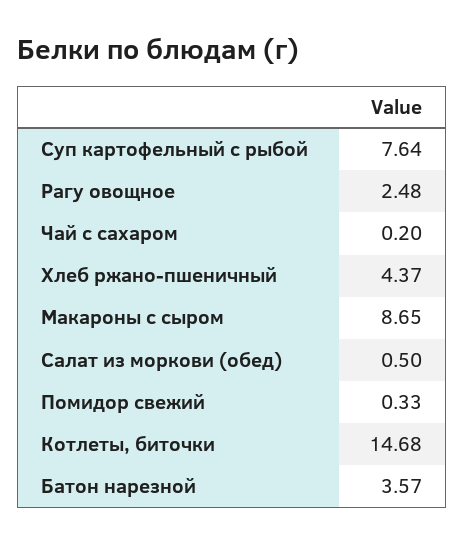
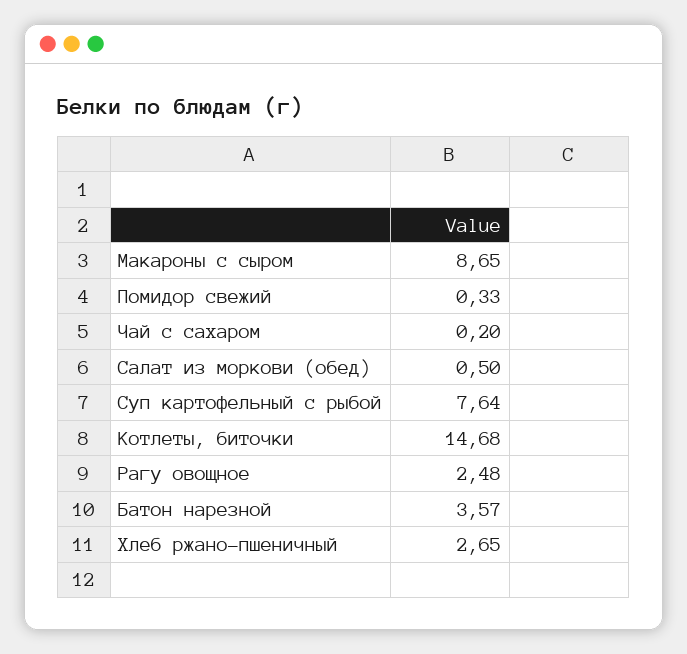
  {
    "Суп картофельный с рыбой": 7.64,
    "Рагу овощное": 2.48,
    "Чай с сахаром": 0.2,
-   "Хлеб ржано-пшеничный": 4.37,
+   "Хлеб ржано-пшеничный": 2.65,
    "Макароны с сыром": 8.65,
    "Салат из моркови (обед)": 0.5,
    "Помидор свежий": 0.33,
    "Котлеты, биточки": 14.68,
    "Батон нарезной": 3.57
  }

